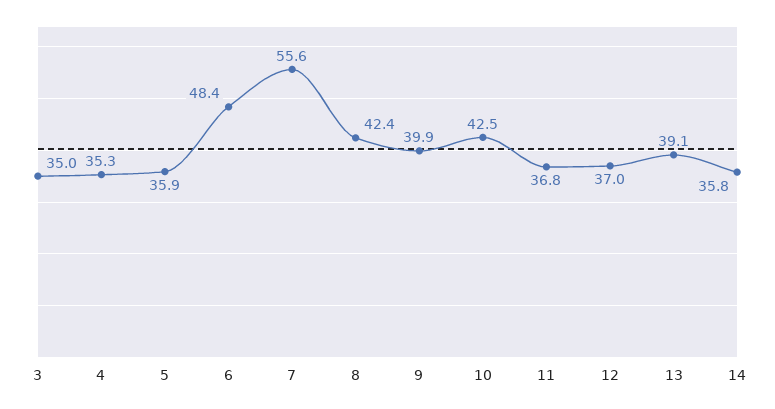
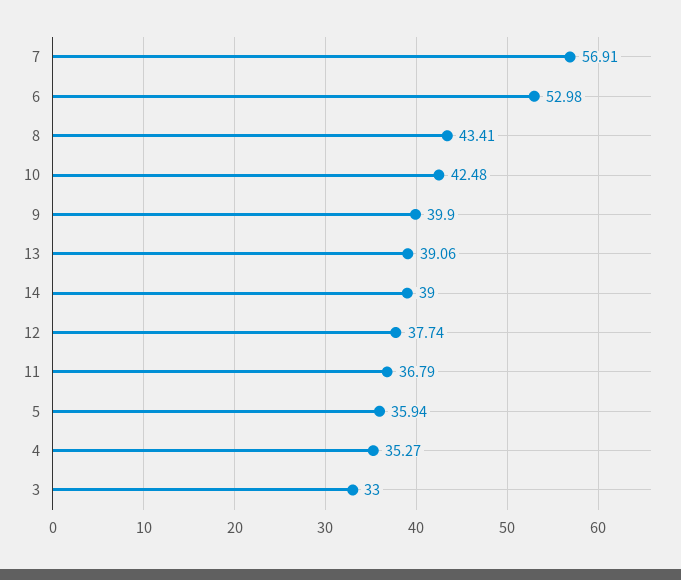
  {
-   "3": 35,
+   "3": 33,
    "4": 35.27,
    "5": 35.94,
-   "6": 48.4,
+   "6": 52.98,
-   "7": 55.6,
+   "7": 56.91,
-   "8": 42.4,
+   "8": 43.41,
    "9": 39.9,
    "10": 42.48,
    "11": 36.79,
-   "12": 37,
+   "12": 37.74,
    "13": 39.06,
-   "14": 35.8
+   "14": 39
  }

